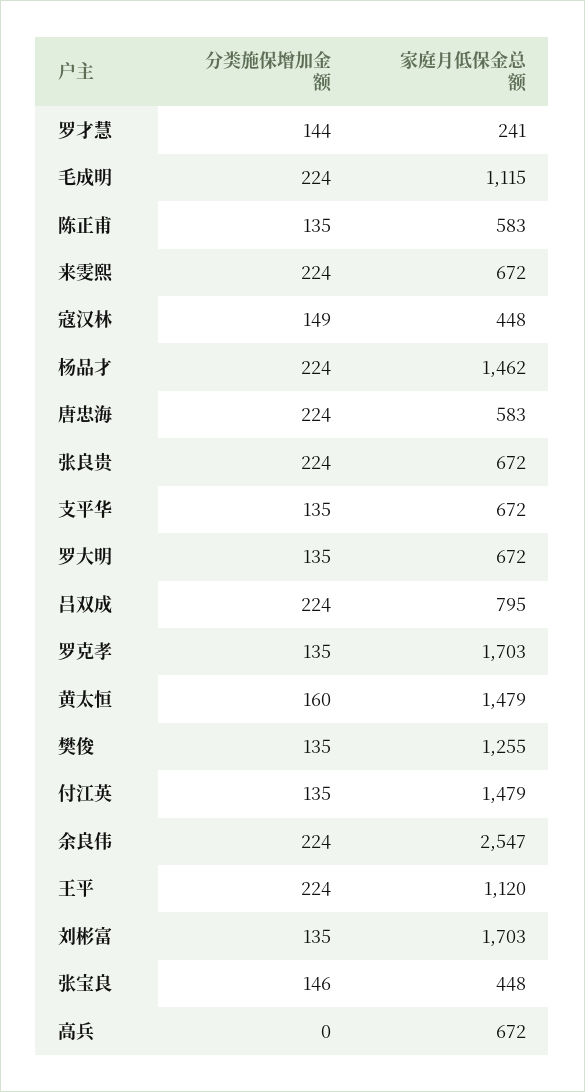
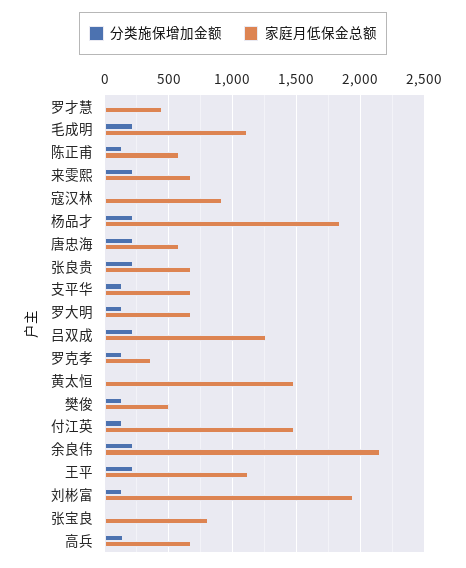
  {
    "分类施保增加金额": {
-     "罗才慧": 144,
+     "罗才慧": 0,
      "毛成明": 224,
      "陈正甫": 135,
      "来雯熙": 224,
-     "寇汉林": 149,
+     "寇汉林": 0,
      "杨品才": 224,
      "唐忠海": 224,
      "张良贵": 224,
      "支平华": 135,
      "罗大明": 135,
      "吕双成": 224,
      "罗克孝": 135,
-     "黄太恒": 160,
+     "黄太恒": 0,
      "樊俊": 135,
      "付江英": 135,
      "余良伟": 224,
      "王平": 224,
      "刘彬富": 135,
-     "张宝良": 146,
+     "张宝良": 0,
-     "高兵": 0
+     "高兵": 150
    },
    "家庭月低保金总额": {
-     "罗才慧": 241,
+     "罗才慧": 450,
      "毛成明": 1115,
      "陈正甫": 583,
      "来雯熙": 672,
-     "寇汉林": 448,
+     "寇汉林": 900,
-     "杨品才": 1462,
+     "杨品才": 1850,
      "唐忠海": 583,
      "张良贵": 672,
      "支平华": 672,
      "罗大明": 672,
-     "吕双成": 795,
+     "吕双成": 1250,
-     "罗克孝": 1703,
+     "罗克孝": 350,
      "黄太恒": 1479,
-     "樊俊": 1255,
+     "樊俊": 500,
      "付江英": 1479,
-     "余良伟": 2547,
+     "余良伟": 2150,
      "王平": 1120,
-     "刘彬富": 1703,
+     "刘彬富": 1950,
-     "张宝良": 448,
+     "张宝良": 800,
      "高兵": 672
    }
  }

